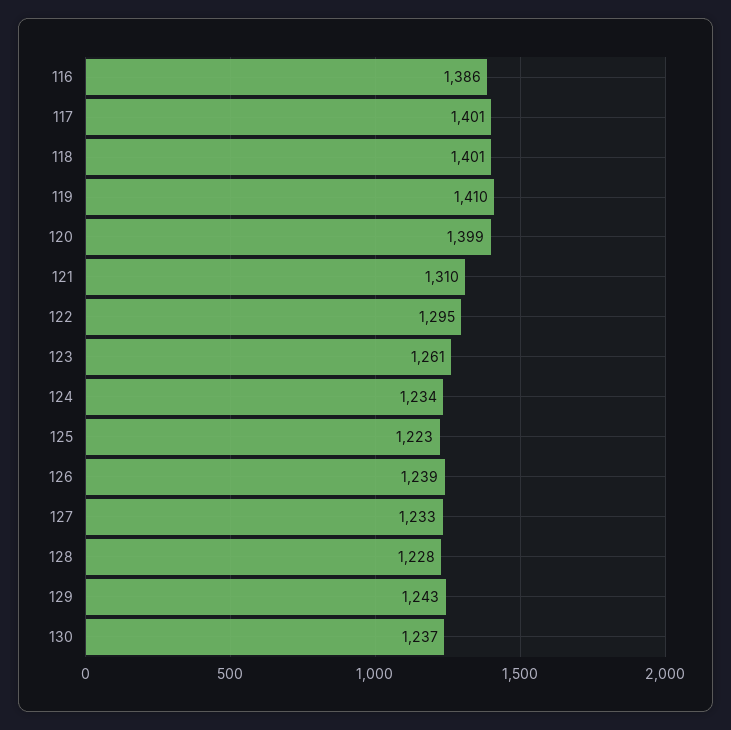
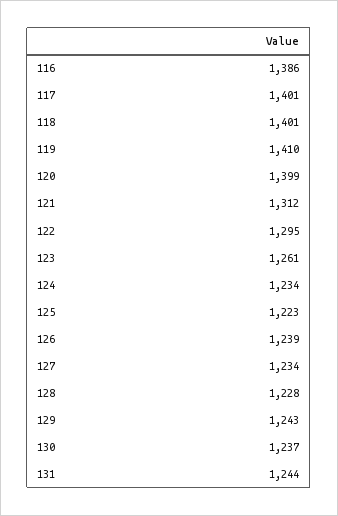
  {
    "116": 1386,
    "117": 1401,
    "118": 1401,
    "119": 1410,
    "120": 1399,
-   "121": 1310,
+   "121": 1312,
    "122": 1295,
    "123": 1261,
    "124": 1234,
    "125": 1223,
    "126": 1239,
-   "127": 1233,
+   "127": 1234,
    "128": 1228,
    "129": 1243,
-   "130": 1237
+   "130": 1237,
+   "131": 1244
  }

